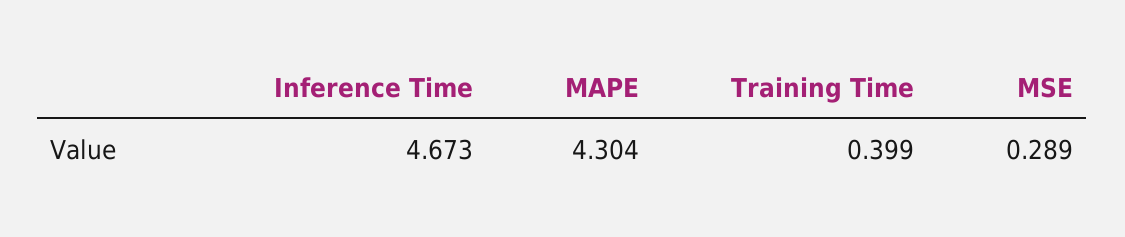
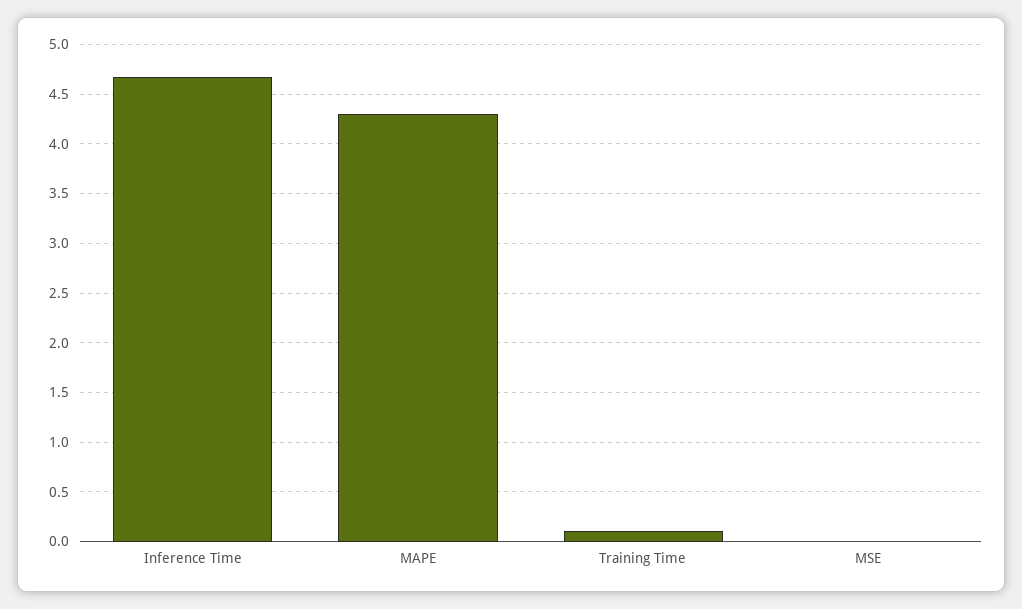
  {
    "Inference Time": 4.673,
    "MAPE": 4.304,
-   "Training Time": 0.399,
+   "Training Time": 0.1,
-   "MSE": 0.289
+   "MSE": 0
  }

